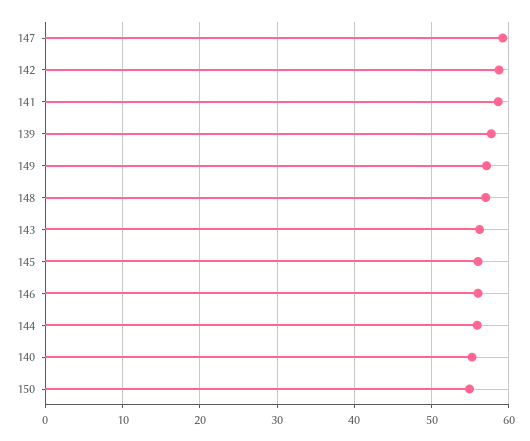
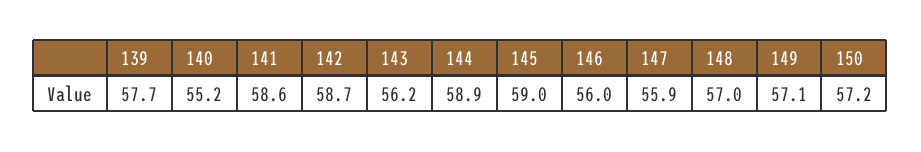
  {
-   "147": 59,
+   "147": 55.9,
    "142": 58.7,
    "141": 58.6,
    "139": 57.7,
    "149": 57.1,
    "148": 57,
    "143": 56.2,
-   "145": 56,
+   "145": 59,
    "146": 56,
-   "144": 56,
+   "144": 58.9,
    "140": 55.2,
-   "150": 55
+   "150": 57.2
  }

